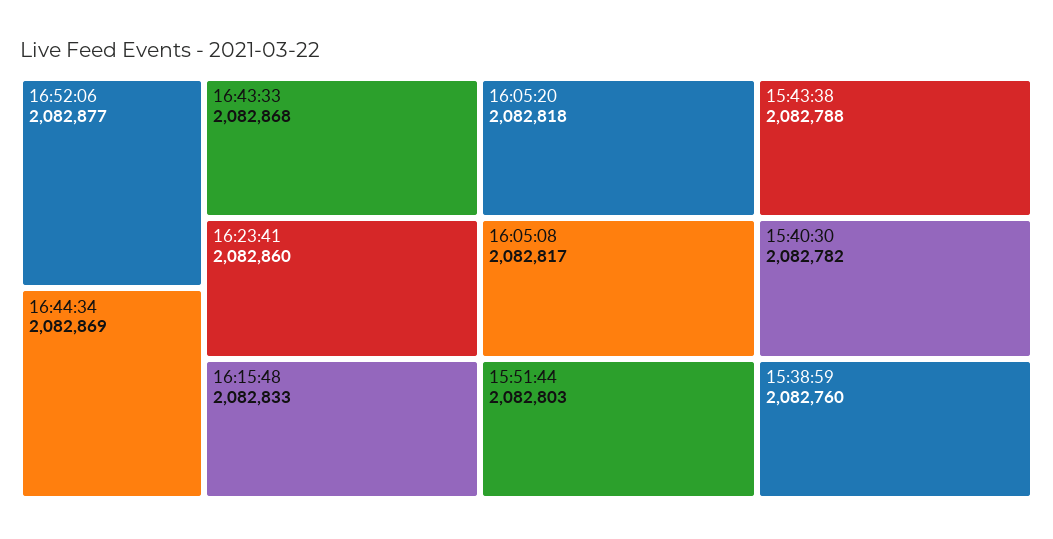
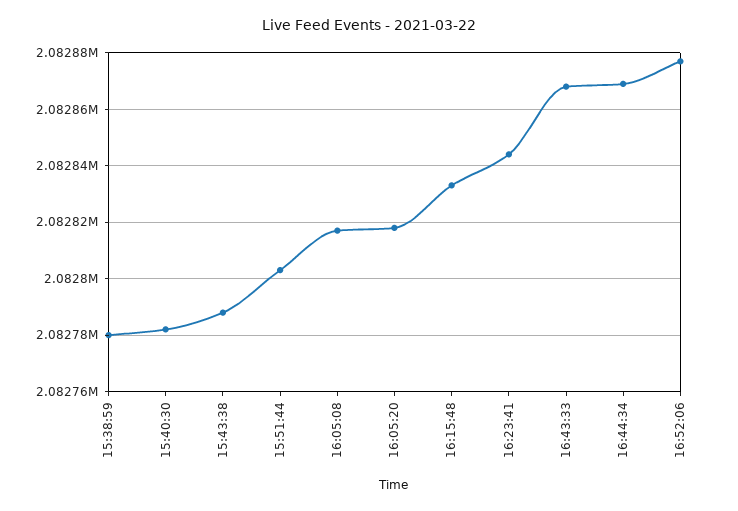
  {
    "16:52:06": 2082877,
    "16:44:34": 2082869,
    "16:43:33": 2082868,
-   "16:23:41": 2082860,
+   "16:23:41": 2082845,
    "16:15:48": 2082833,
    "16:05:20": 2082818,
    "16:05:08": 2082817,
    "15:51:44": 2082803,
    "15:43:38": 2082788,
    "15:40:30": 2082782,
-   "15:38:59": 2082760
+   "15:38:59": 2082780
  }

